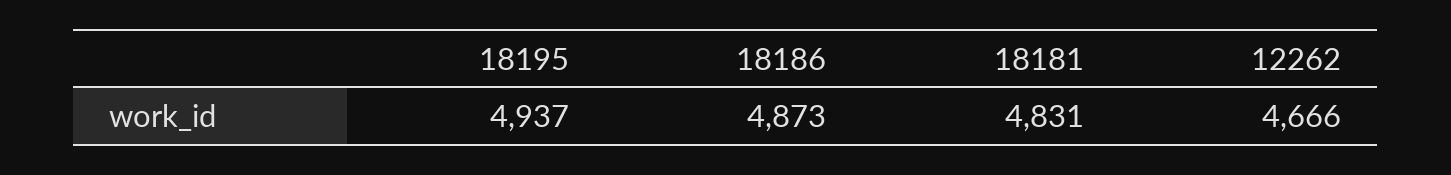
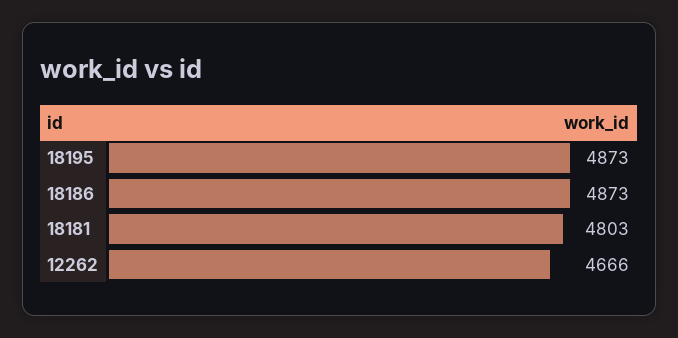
  {
-   "18195": 4937,
+   "18195": 4873,
    "18186": 4873,
-   "18181": 4831,
+   "18181": 4803,
    "12262": 4666
  }

